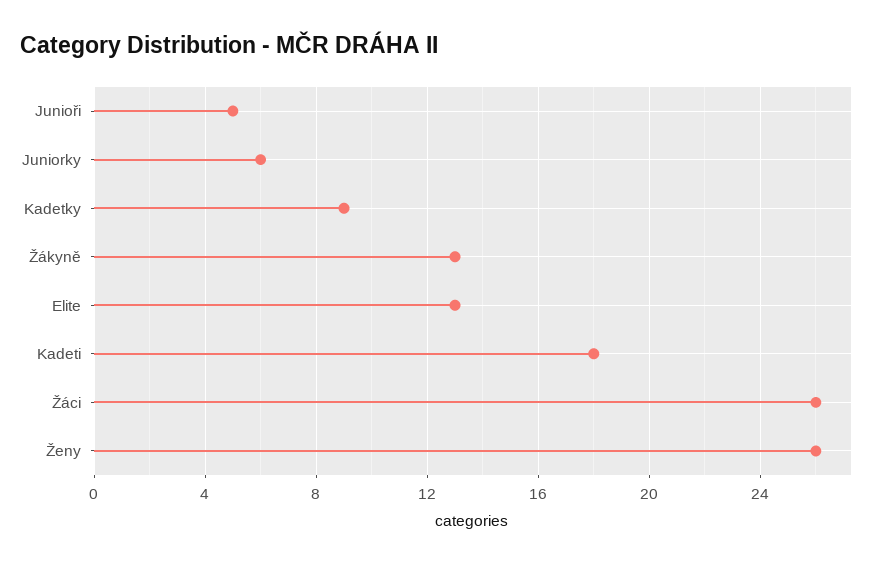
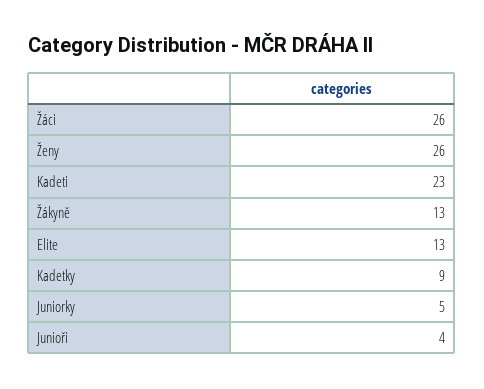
  {
-   "Junioři": 5,
+   "Junioři": 4,
-   "Juniorky": 6,
+   "Juniorky": 5,
    "Kadetky": 9,
    "Žákyně": 13,
    "Elite": 13,
-   "Kadeti": 18,
+   "Kadeti": 23,
    "Žáci": 26,
    "Ženy": 26
  }

